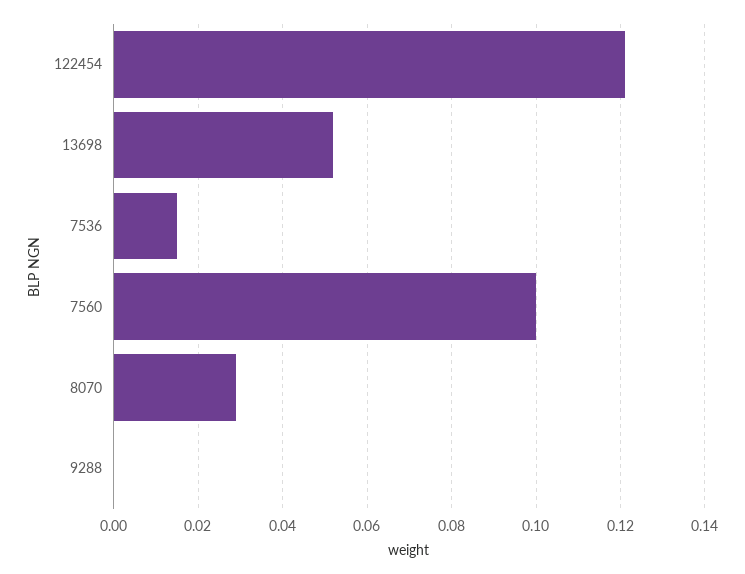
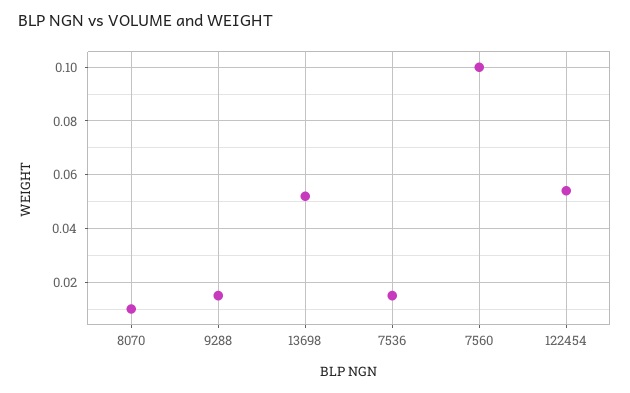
  {
-   "122454": 0.12,
+   "122454": 0.055,
    "13698": 0.05,
    "7536": 0.015,
    "7560": 0.1,
-   "8070": 0.03,
+   "8070": 0.01,
-   "9288": 0
+   "9288": 0.015
  }

